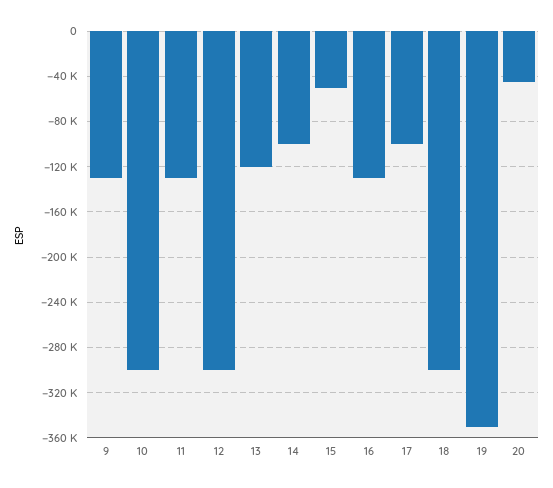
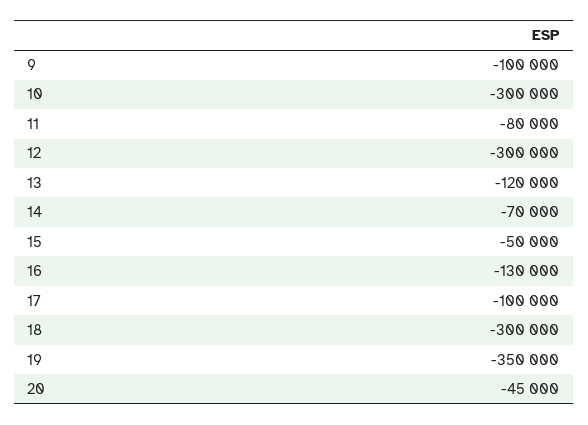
  {
-   "9": -130000,
+   "9": -100000,
    "10": -300000,
-   "11": -130000,
+   "11": -80000,
    "12": -300000,
    "13": -120000,
-   "14": -100000,
+   "14": -70000,
    "15": -50000,
    "16": -130000,
    "17": -100000,
    "18": -300000,
    "19": -350000,
    "20": -45000
  }

